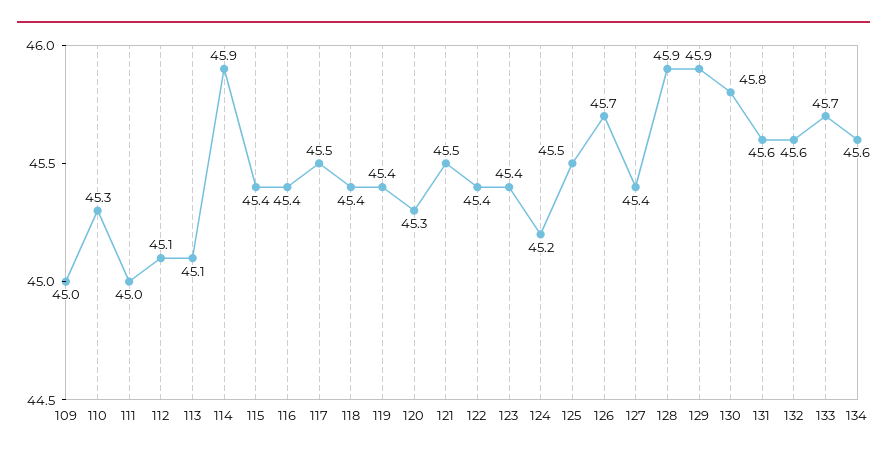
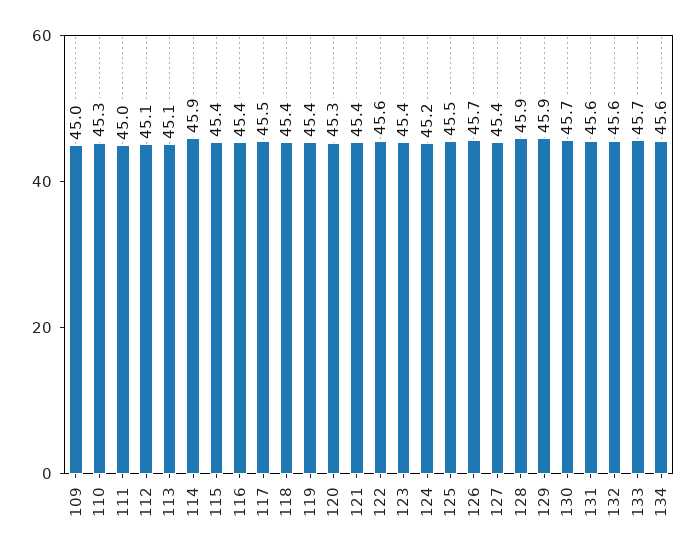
  {
    "109": 45,
    "110": 45.3,
    "111": 45,
    "112": 45.1,
    "113": 45.1,
    "114": 45.9,
    "115": 45.4,
    "116": 45.4,
    "117": 45.5,
    "118": 45.4,
    "119": 45.4,
    "120": 45.3,
-   "121": 45.5,
+   "121": 45.4,
-   "122": 45.4,
+   "122": 45.6,
    "123": 45.4,
    "124": 45.2,
    "125": 45.5,
    "126": 45.7,
    "127": 45.4,
    "128": 45.9,
    "129": 45.9,
-   "130": 45.8,
+   "130": 45.7,
    "131": 45.6,
    "132": 45.6,
    "133": 45.7,
    "134": 45.6
  }

